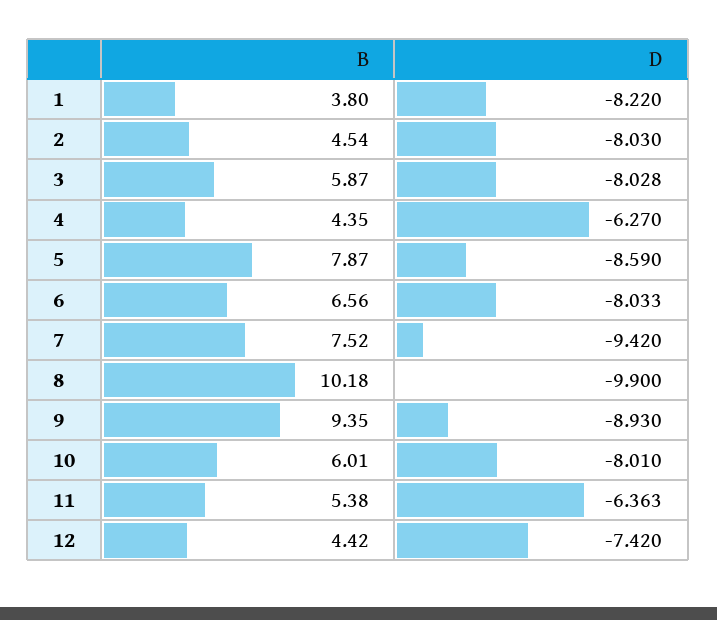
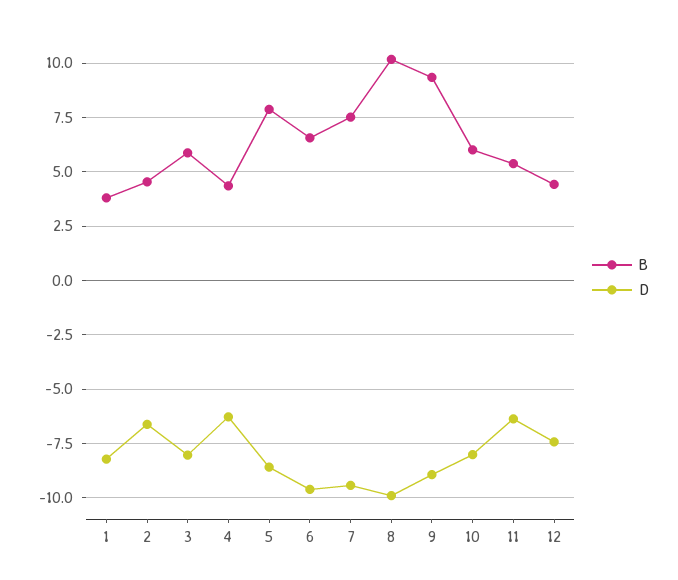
  {
    "B": {
      "1": 3.8,
      "2": 4.54,
      "3": 5.87,
      "4": 4.35,
      "5": 7.87,
      "6": 6.56,
      "7": 7.52,
      "8": 10.18,
      "9": 9.35,
      "10": 6.01,
      "11": 5.38,
      "12": 4.42
    },
    "D": {
      "1": -8.22,
-     "2": -8.03,
+     "2": -6.5,
      "3": -8.028,
      "4": -6.27,
      "5": -8.59,
-     "6": -8.033,
+     "6": -9.5,
      "7": -9.42,
      "8": -9.9,
      "9": -8.93,
      "10": -8.01,
      "11": -6.363,
      "12": -7.42
    }
  }

